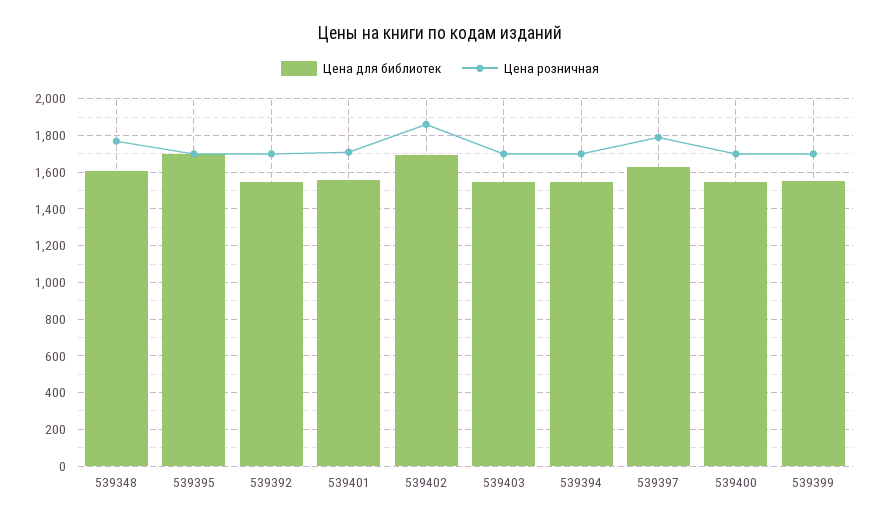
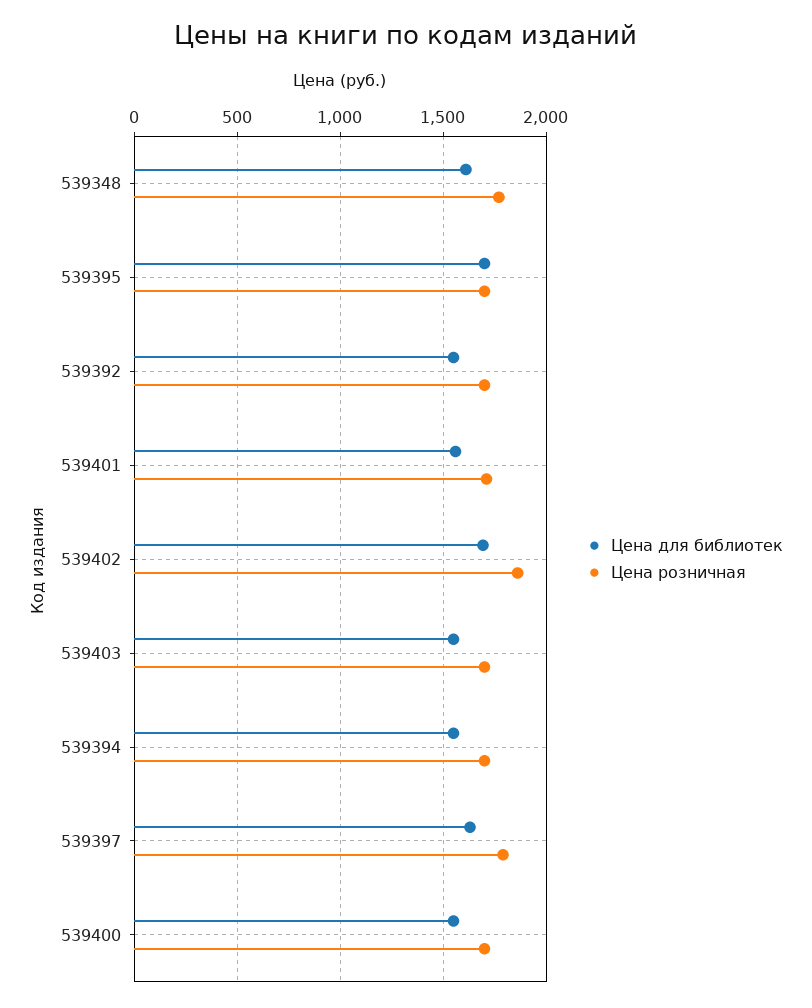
  {
    "Цена для библиотек": {
      "539348": 1600,
      "539395": 1700,
      "539392": 1550,
      "539401": 1550,
      "539402": 1700,
      "539403": 1550,
      "539394": 1550,
      "539397": 1650,
-     "539400": 1550,
+     "539400": 1550
-     "539399": 1550
    },
    "Цена розничная": {
      "539348": 1750,
      "539395": 1700,
      "539392": 1700,
      "539401": 1700,
      "539402": 1850,
      "539403": 1700,
      "539394": 1700,
      "539397": 1800,
-     "539400": 1700,
+     "539400": 1700
-     "539399": 1700
    }
  }

